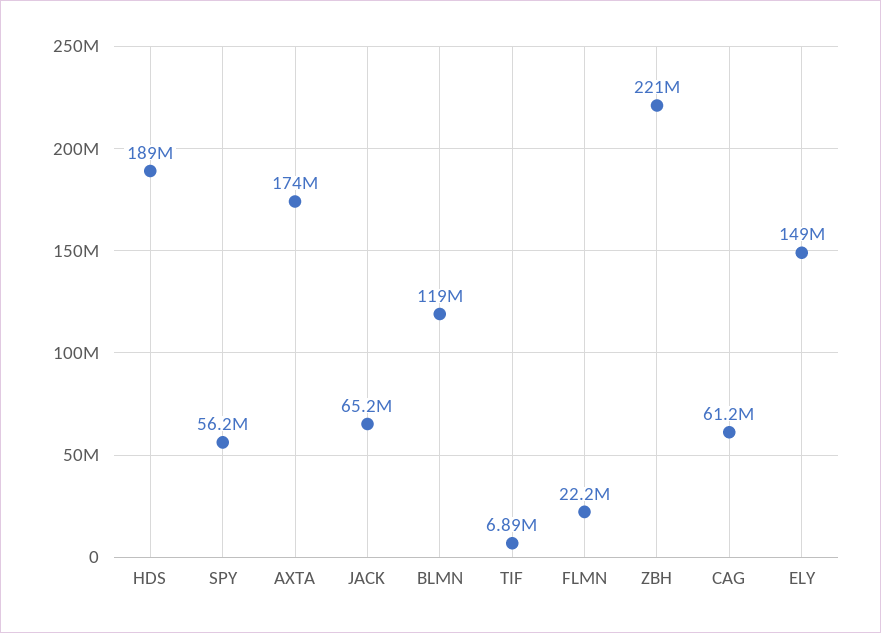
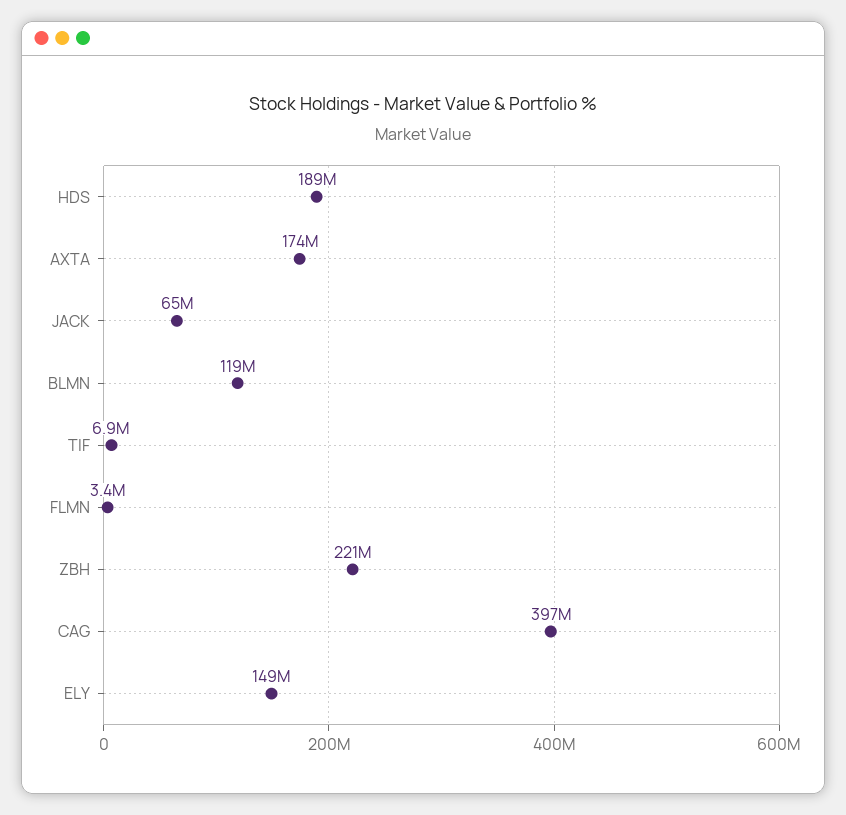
  {
    "HDS": 189000000,
-   "SPY": 56200000,
    "AXTA": 174000000,
    "JACK": 65200000,
    "BLMN": 119000000,
    "TIF": 6890000,
-   "FLMN": 22200000,
+   "FLMN": 3400000,
    "ZBH": 221000000,
-   "CAG": 61200000,
+   "CAG": 397000000,
    "ELY": 149000000
  }

